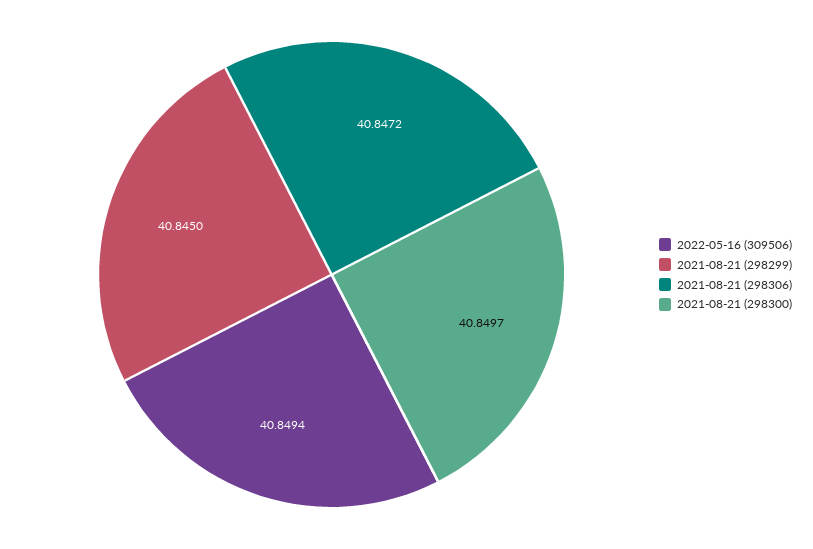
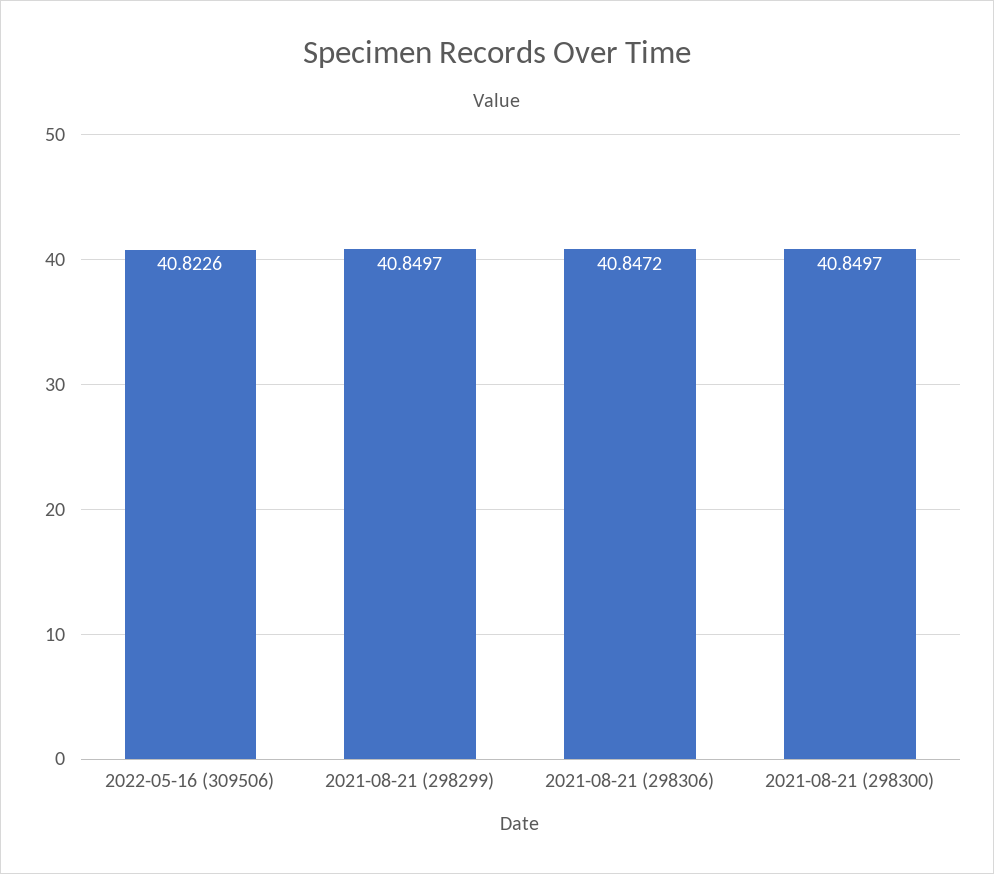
  {
-   "2022-05-16 (309506)": 40.8494,
+   "2022-05-16 (309506)": 40.8226,
-   "2021-08-21 (298299)": 40.845,
+   "2021-08-21 (298299)": 40.8497,
    "2021-08-21 (298306)": 40.8472,
    "2021-08-21 (298300)": 40.8497
  }

